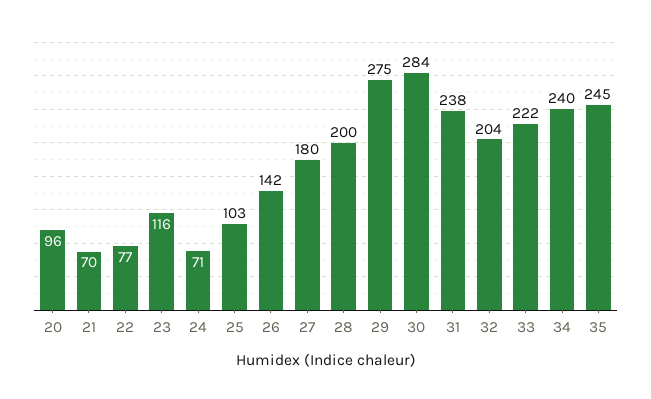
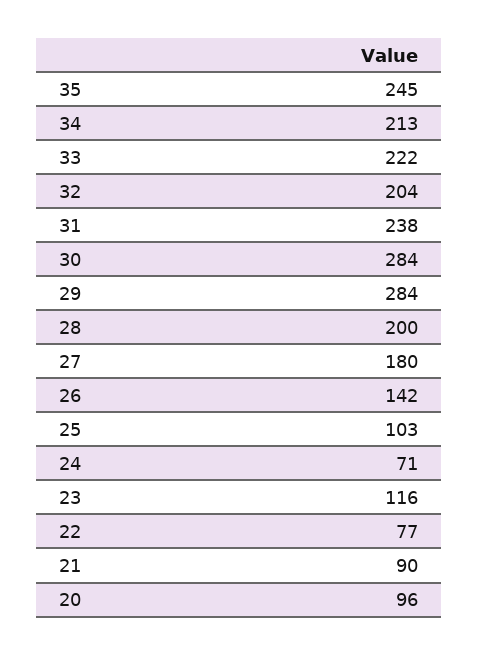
  {
    "20": 96,
-   "21": 70,
+   "21": 90,
    "22": 77,
    "23": 116,
    "24": 71,
    "25": 103,
    "26": 142,
    "27": 180,
    "28": 200,
-   "29": 275,
+   "29": 284,
    "30": 284,
    "31": 238,
    "32": 204,
    "33": 222,
-   "34": 240,
+   "34": 213,
    "35": 245
  }

